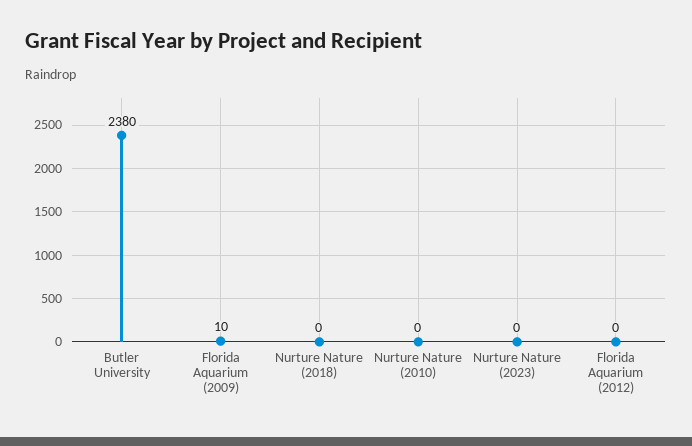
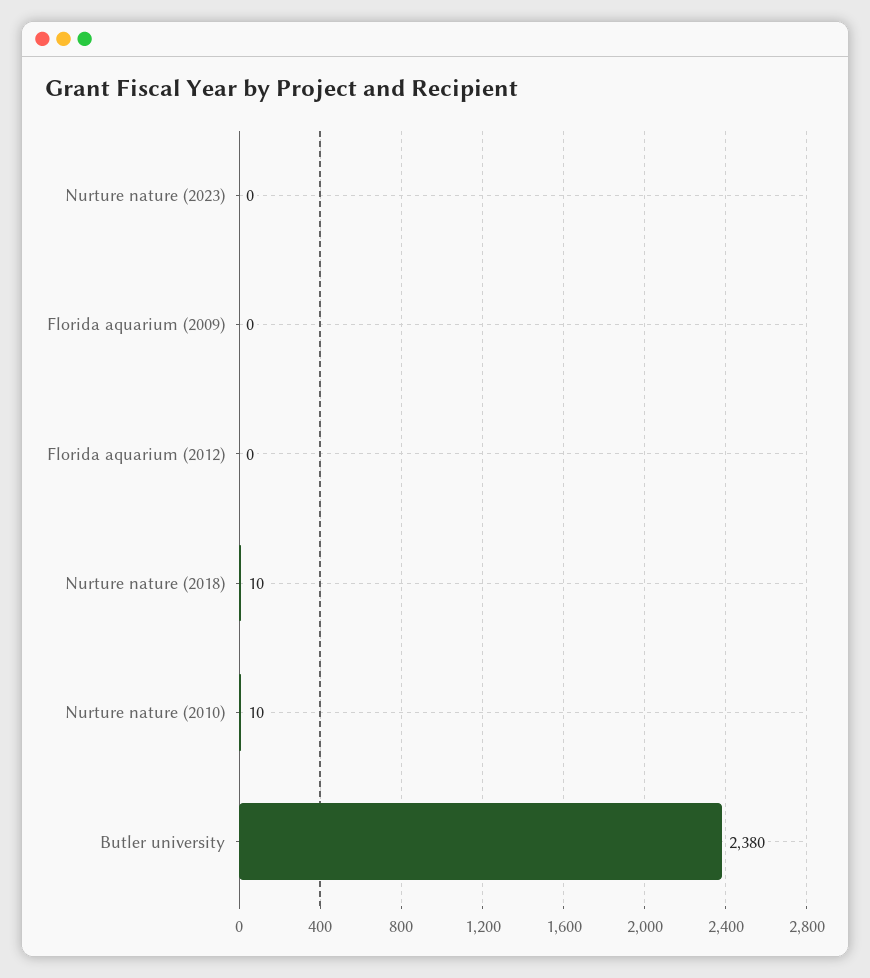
  {
    "Butler University": 2380,
-   "Florida Aquarium (2009)": 10,
+   "Florida Aquarium (2009)": 0,
-   "Nurture Nature (2018)": 0,
+   "Nurture Nature (2018)": 10,
-   "Nurture Nature (2010)": 0,
+   "Nurture Nature (2010)": 10,
    "Nurture Nature (2023)": 0,
    "Florida Aquarium (2012)": 0
  }

